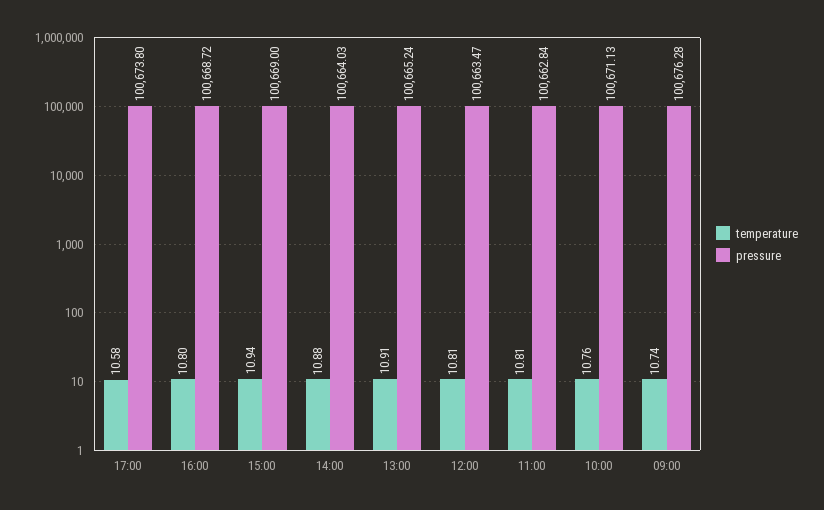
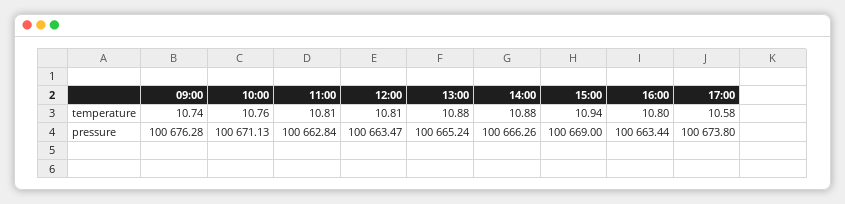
  {
    "temperature": {
      "17:00": 10.58,
      "16:00": 10.8,
      "15:00": 10.94,
      "14:00": 10.88,
-     "13:00": 10.91,
+     "13:00": 10.88,
      "12:00": 10.81,
      "11:00": 10.81,
      "10:00": 10.76,
      "09:00": 10.74
    },
    "pressure": {
      "17:00": 100673.8,
-     "16:00": 100668.72,
+     "16:00": 100663.44,
      "15:00": 100669,
-     "14:00": 100664.03,
+     "14:00": 100666.26,
      "13:00": 100665.24,
      "12:00": 100663.47,
      "11:00": 100662.84,
      "10:00": 100671.13,
      "09:00": 100676.28
    }
  }

